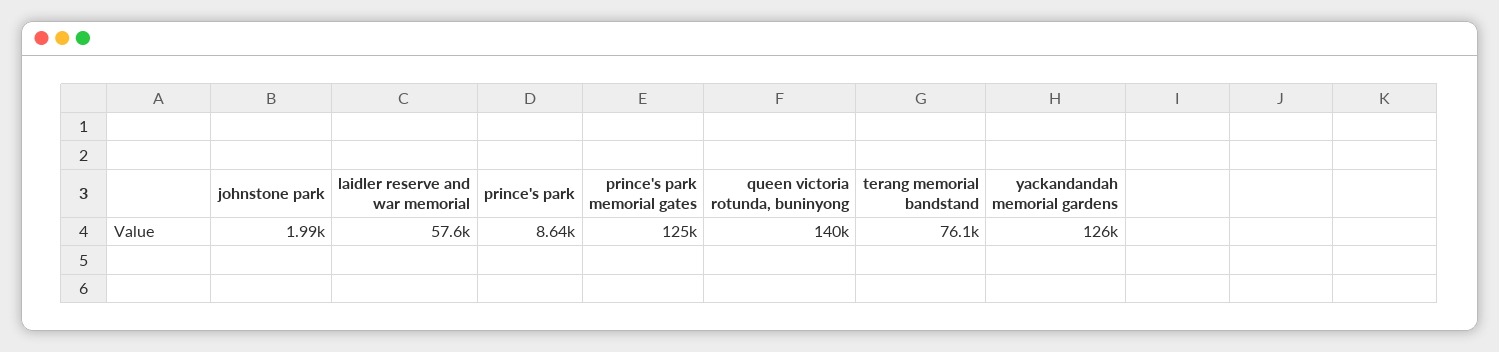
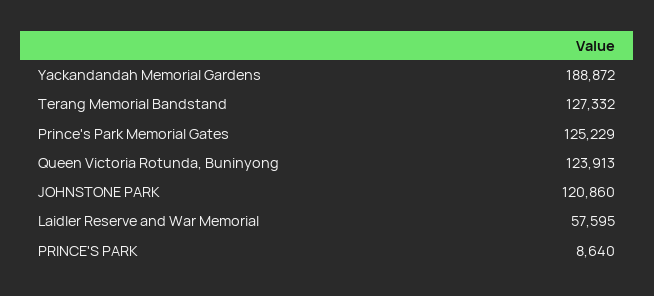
  {
-   "johnstone park": 1990,
+   "johnstone park": 120860,
    "laidler reserve and war memorial": 57595,
    "prince's park": 8640,
    "prince's park memorial gates": 125229,
-   "queen victoria rotunda, buninyong": 140000,
+   "queen victoria rotunda, buninyong": 123913,
-   "terang memorial bandstand": 76100,
+   "terang memorial bandstand": 127332,
-   "yackandandah memorial gardens": 126000
+   "yackandandah memorial gardens": 188872
  }

